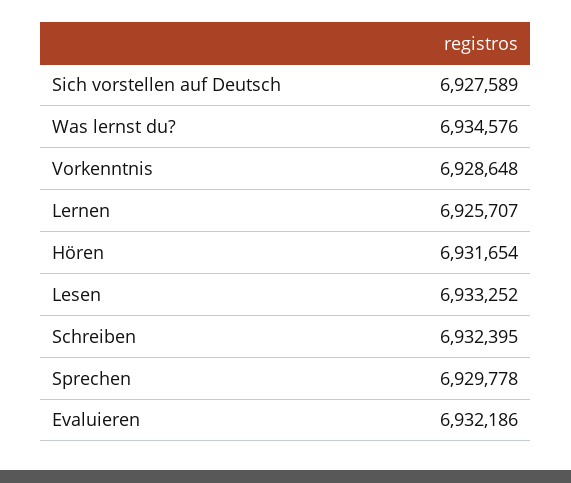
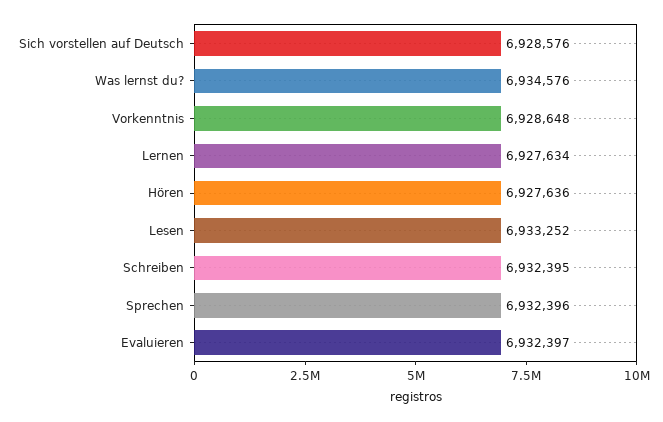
  {
-   "Sich vorstellen auf Deutsch": 6927589,
+   "Sich vorstellen auf Deutsch": 6928576,
    "Was lernst du?": 6934576,
    "Vorkenntnis": 6928648,
-   "Lernen": 6925707,
+   "Lernen": 6927634,
-   "Hören": 6931654,
+   "Hören": 6927636,
    "Lesen": 6933252,
    "Schreiben": 6932395,
-   "Sprechen": 6929778,
+   "Sprechen": 6932396,
-   "Evaluieren": 6932186
+   "Evaluieren": 6932397
  }

